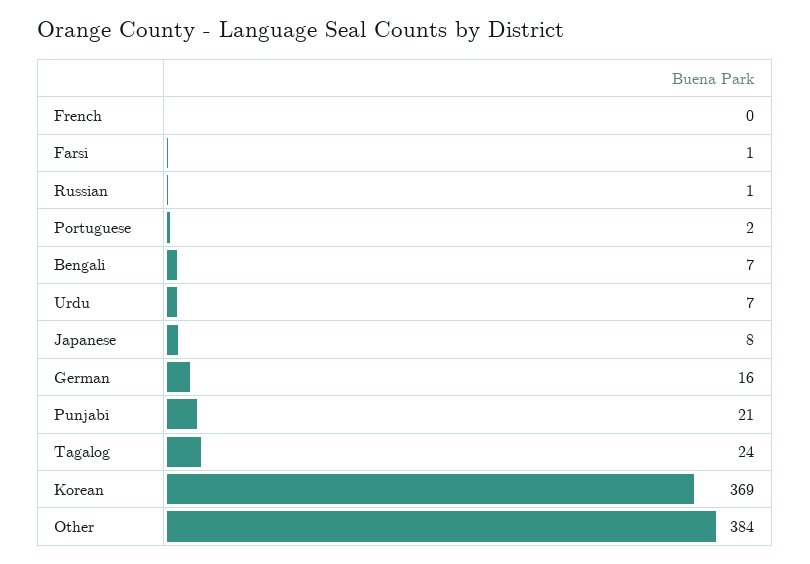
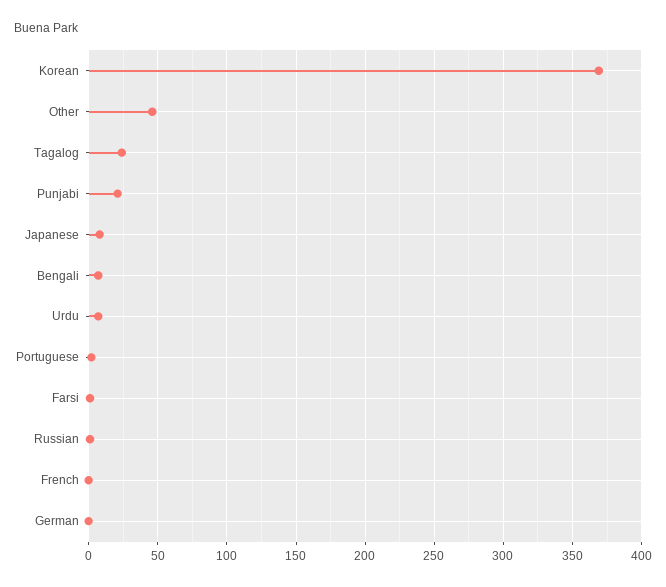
  {
    "French": 0,
    "Farsi": 1,
    "Russian": 1,
    "Portuguese": 2,
    "Bengali": 7,
    "Urdu": 7,
    "Japanese": 8,
-   "German": 16,
+   "German": 0,
    "Punjabi": 21,
    "Tagalog": 24,
    "Korean": 369,
-   "Other": 384
+   "Other": 45
  }

